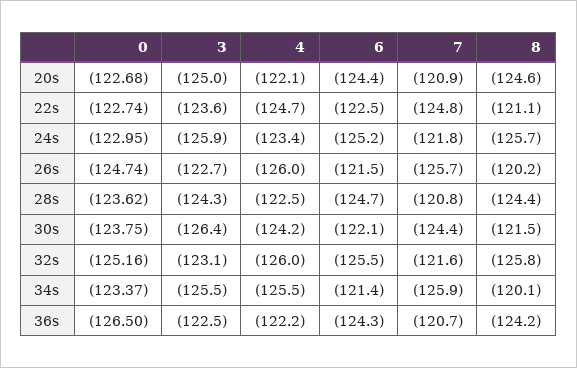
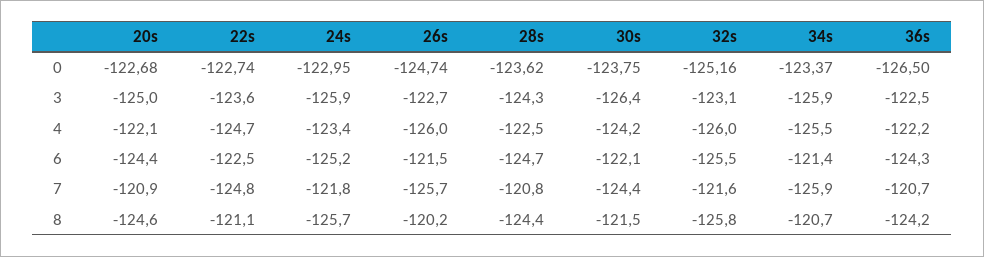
  {
    "0": {
      "20s": -122.68,
      "22s": -122.74,
      "24s": -122.95,
      "26s": -124.74,
      "28s": -123.62,
      "30s": -123.75,
      "32s": -125.16,
      "34s": -123.37,
      "36s": -126.5
    },
    "3": {
      "20s": -125,
      "22s": -123.6,
      "24s": -125.9,
      "26s": -122.7,
      "28s": -124.3,
      "30s": -126.4,
      "32s": -123.1,
-     "34s": -125.5,
+     "34s": -125.9,
      "36s": -122.5
    },
    "4": {
      "20s": -122.1,
      "22s": -124.7,
      "24s": -123.4,
      "26s": -126,
      "28s": -122.5,
      "30s": -124.2,
      "32s": -126,
      "34s": -125.5,
      "36s": -122.2
    },
    "6": {
      "20s": -124.4,
      "22s": -122.5,
      "24s": -125.2,
      "26s": -121.5,
      "28s": -124.7,
      "30s": -122.1,
      "32s": -125.5,
      "34s": -121.4,
      "36s": -124.3
    },
    "7": {
      "20s": -120.9,
      "22s": -124.8,
      "24s": -121.8,
      "26s": -125.7,
      "28s": -120.8,
      "30s": -124.4,
      "32s": -121.6,
      "34s": -125.9,
      "36s": -120.7
    },
    "8": {
      "20s": -124.6,
      "22s": -121.1,
      "24s": -125.7,
      "26s": -120.2,
      "28s": -124.4,
      "30s": -121.5,
      "32s": -125.8,
-     "34s": -120.1,
+     "34s": -120.7,
      "36s": -124.2
    }
  }

